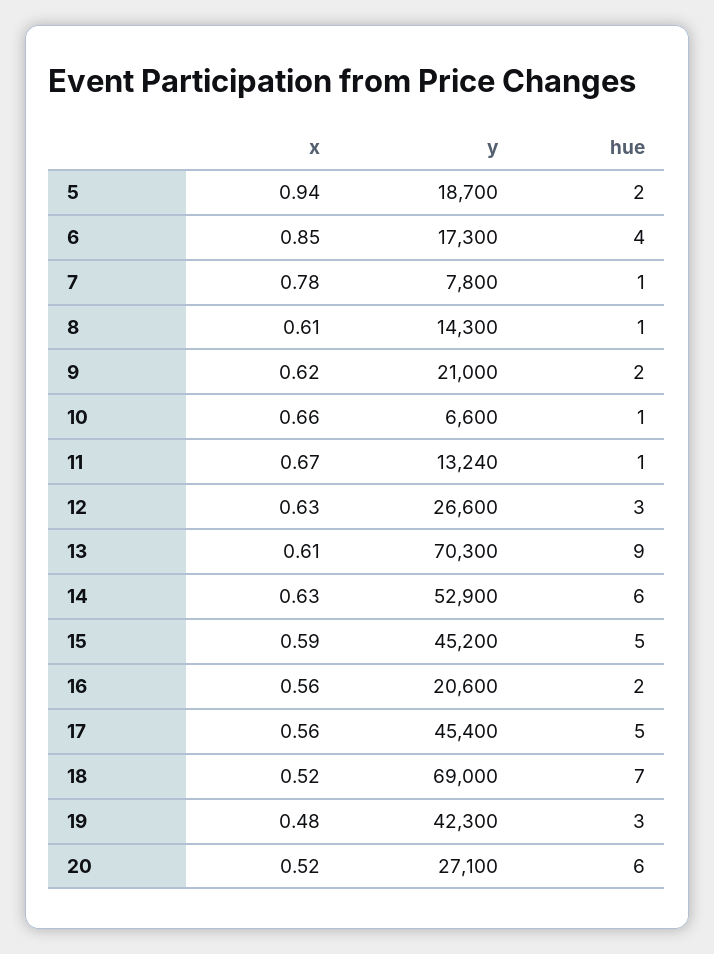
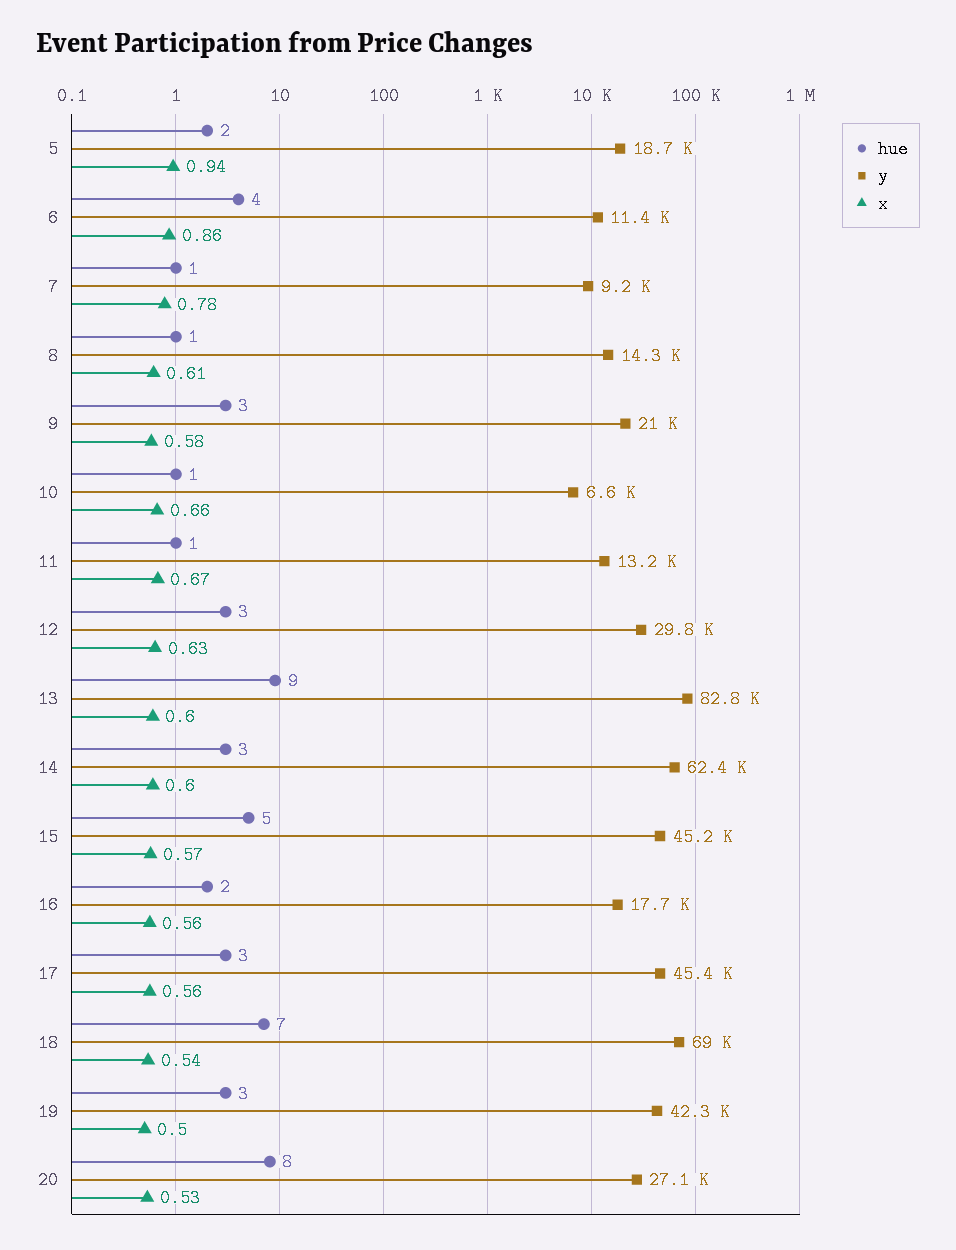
  {
    "x": {
      "5": 0.94,
-     "6": 0.85,
+     "6": 0.86,
      "7": 0.78,
      "8": 0.61,
-     "9": 0.62,
+     "9": 0.58,
      "10": 0.66,
      "11": 0.67,
      "12": 0.63,
-     "13": 0.61,
+     "13": 0.6,
-     "14": 0.63,
+     "14": 0.6,
-     "15": 0.59,
+     "15": 0.57,
      "16": 0.56,
      "17": 0.56,
-     "18": 0.52,
+     "18": 0.54,
-     "19": 0.48,
+     "19": 0.5,
-     "20": 0.52
+     "20": 0.53
    },
    "y": {
      "5": 18700,
-     "6": 17300,
+     "6": 11400,
-     "7": 7800,
+     "7": 9200,
      "8": 14300,
      "9": 21000,
      "10": 6600,
      "11": 13240,
-     "12": 26600,
+     "12": 29800,
-     "13": 70300,
+     "13": 82800,
-     "14": 52900,
+     "14": 62400,
      "15": 45200,
-     "16": 20600,
+     "16": 17700,
      "17": 45400,
      "18": 69000,
      "19": 42300,
      "20": 27100
    },
    "hue": {
      "5": 2,
      "6": 4,
      "7": 1,
      "8": 1,
-     "9": 2,
+     "9": 3,
      "10": 1,
      "11": 1,
      "12": 3,
      "13": 9,
-     "14": 6,
+     "14": 3,
      "15": 5,
      "16": 2,
-     "17": 5,
+     "17": 3,
      "18": 7,
      "19": 3,
-     "20": 6
+     "20": 8
    }
  }

